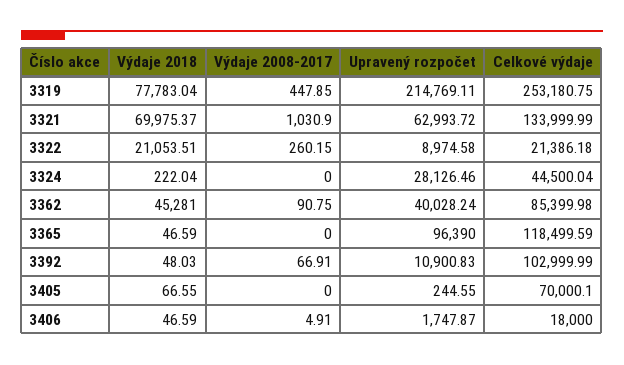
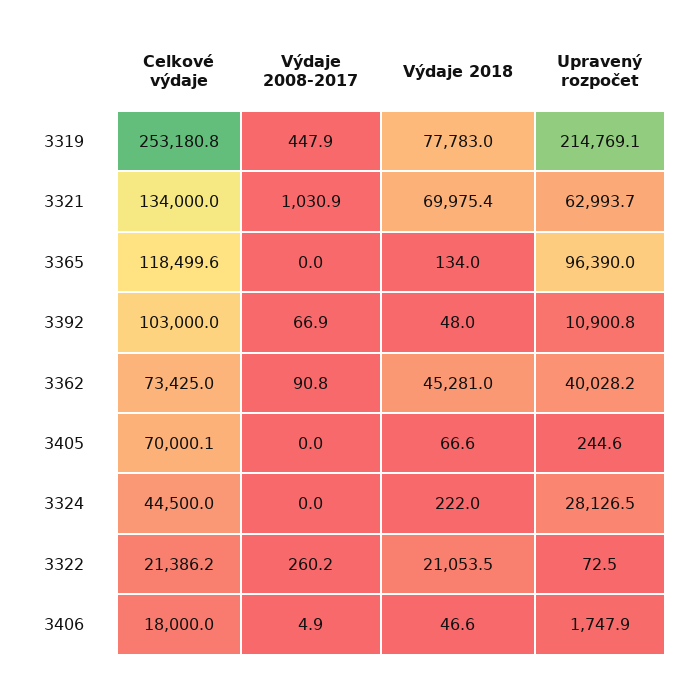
  {
    "Výdaje 2018": {
      "3319": 77783.04,
      "3321": 69975.37,
      "3322": 21053.51,
      "3324": 222.04,
      "3362": 45281,
-     "3365": 46.59,
+     "3365": 134,
      "3392": 48.03,
      "3405": 66.55,
      "3406": 46.59
    },
    "Výdaje 2008-2017": {
      "3319": 447.85,
      "3321": 1030.9,
      "3322": 260.15,
      "3324": 0,
      "3362": 90.75,
      "3365": 0,
      "3392": 66.91,
      "3405": 0,
      "3406": 4.91
    },
    "Upravený rozpočet": {
      "3319": 214769.11,
      "3321": 62993.72,
-     "3322": 8974.58,
+     "3322": 72.5,
      "3324": 28126.46,
      "3362": 40028.24,
      "3365": 96390,
      "3392": 10900.83,
      "3405": 244.55,
      "3406": 1747.87
    },
    "Celkové výdaje": {
      "3319": 253180.75,
      "3321": 133999.99,
      "3322": 21386.18,
      "3324": 44500.04,
-     "3362": 85399.98,
+     "3362": 73425,
      "3365": 118499.59,
      "3392": 102999.99,
      "3405": 70000.1,
      "3406": 18000
    }
  }

